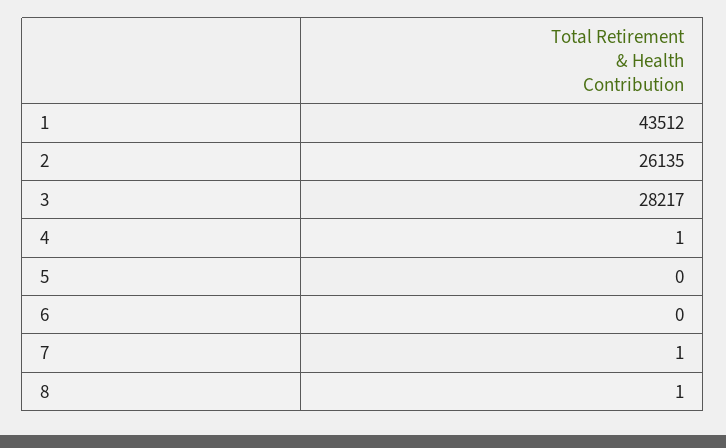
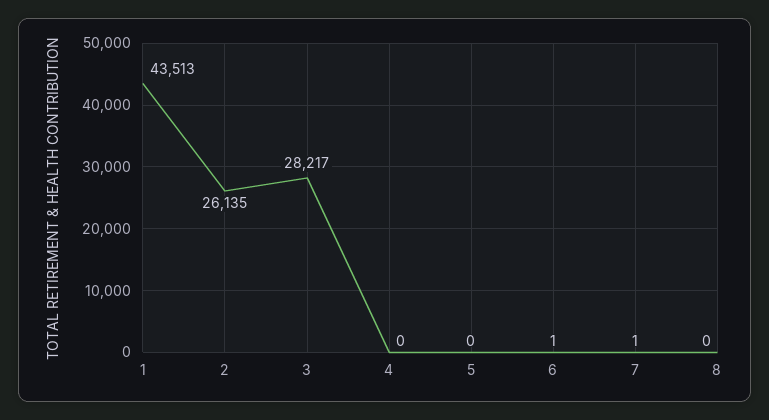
  {
-   "1": 43512,
+   "1": 43513,
    "2": 26135,
    "3": 28217,
-   "4": 1,
+   "4": 0,
    "5": 0,
-   "6": 0,
+   "6": 1,
    "7": 1,
-   "8": 1
+   "8": 0
  }

